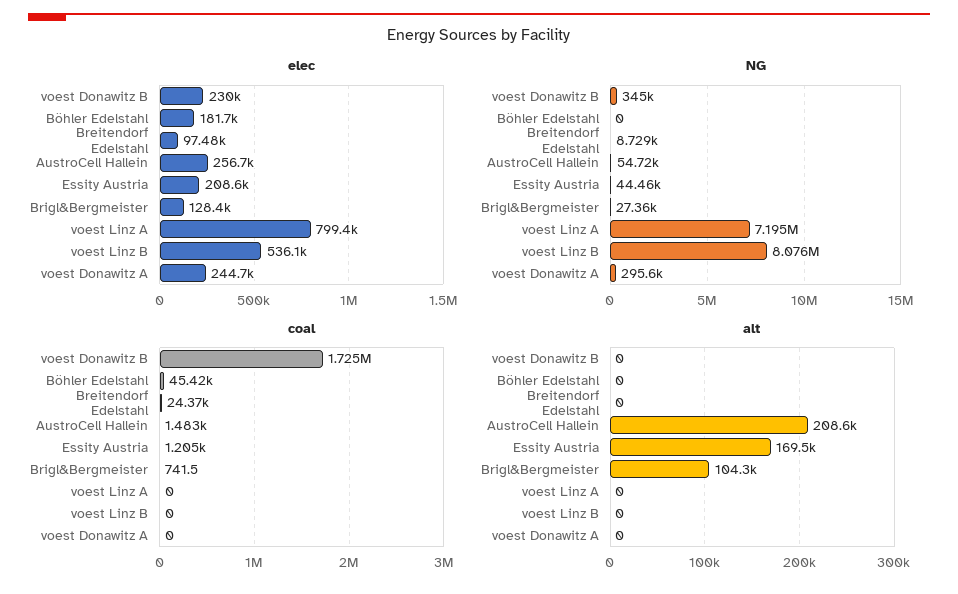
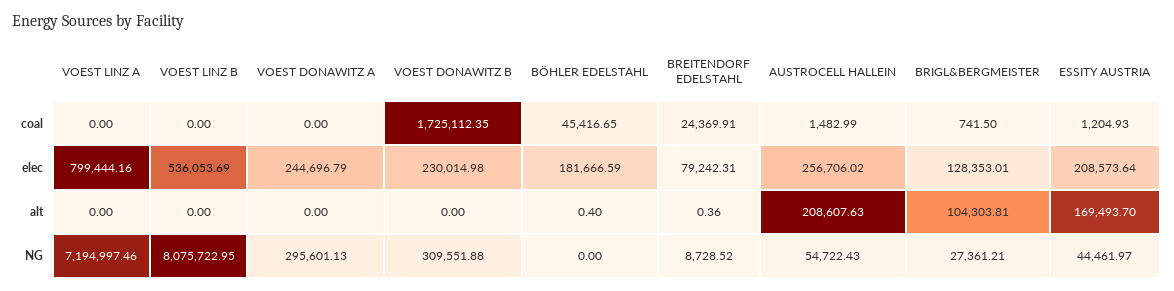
  {
    "elec": {
      "voest Donawitz B": 230014.98,
      "Böhler Edelstahl": 181666.59,
-     "Breitendorf Edelstahl": 97480,
+     "Breitendorf Edelstahl": 79242.31,
      "AustroCell Hallein": 256706.02,
      "Essity Austria": 208573.64,
      "Brigl&Bergmeister": 128353.01,
      "voest Linz A": 799444.16,
      "voest Linz B": 536053.69,
      "voest Donawitz A": 244696.79
    },
    "NG": {
-     "voest Donawitz B": 345000,
+     "voest Donawitz B": 309551.88,
      "Böhler Edelstahl": 0,
      "Breitendorf Edelstahl": 8728.52,
      "AustroCell Hallein": 54722.43,
      "Essity Austria": 44461.97,
      "Brigl&Bergmeister": 27361.21,
      "voest Linz A": 7194997.46,
      "voest Linz B": 8075722.95,
      "voest Donawitz A": 295601.13
    },
    "coal": {
      "voest Donawitz B": 1725112.35,
      "Böhler Edelstahl": 45416.65,
      "Breitendorf Edelstahl": 24369.91,
      "AustroCell Hallein": 1482.99,
      "Essity Austria": 1204.93,
      "Brigl&Bergmeister": 741.5,
      "voest Linz A": 0,
      "voest Linz B": 0,
      "voest Donawitz A": 0
    },
    "alt": {
      "voest Donawitz B": 0,
-     "Böhler Edelstahl": 0,
+     "Böhler Edelstahl": 0.4,
-     "Breitendorf Edelstahl": 0,
+     "Breitendorf Edelstahl": 0.36,
      "AustroCell Hallein": 208607.63,
      "Essity Austria": 169493.7,
      "Brigl&Bergmeister": 104303.81,
      "voest Linz A": 0,
      "voest Linz B": 0,
      "voest Donawitz A": 0
    }
  }

